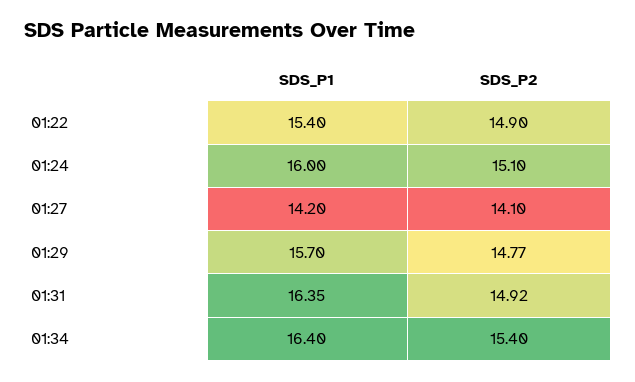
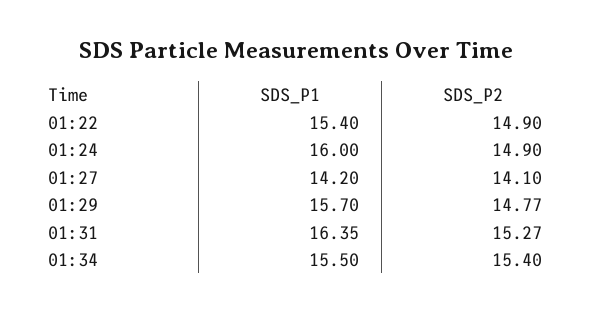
  {
    "SDS_P1": {
      "01:22": 15.4,
      "01:24": 16,
      "01:27": 14.2,
      "01:29": 15.7,
      "01:31": 16.35,
-     "01:34": 16.4
+     "01:34": 15.5
    },
    "SDS_P2": {
      "01:22": 14.9,
-     "01:24": 15.1,
+     "01:24": 14.9,
      "01:27": 14.1,
      "01:29": 14.77,
-     "01:31": 14.92,
+     "01:31": 15.27,
      "01:34": 15.4
    }
  }

